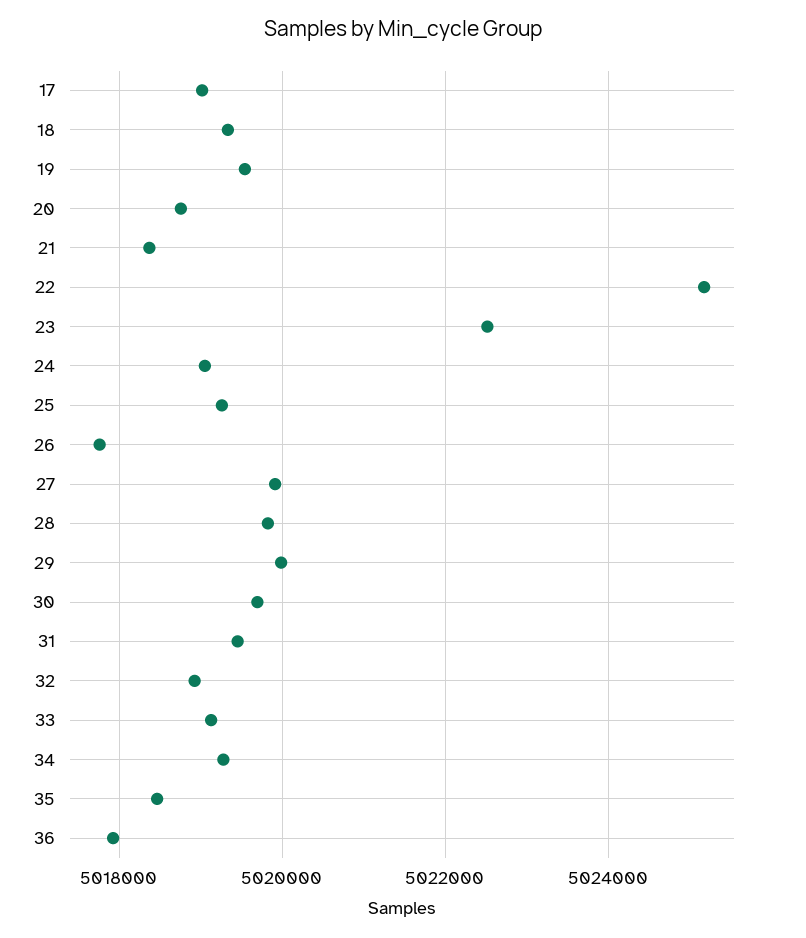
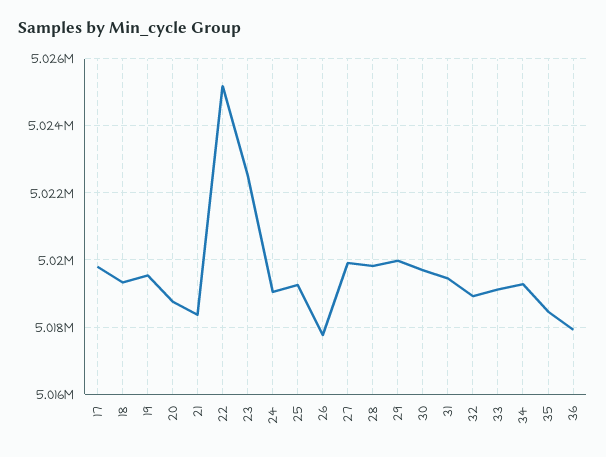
  {
-   "17": 5019000,
+   "17": 5019800,
    "18": 5019400,
    "19": 5019600,
    "20": 5018800,
    "21": 5018400,
    "22": 5025200,
    "23": 5022600,
    "24": 5019000,
    "25": 5019200,
    "26": 5017800,
    "27": 5020000,
    "28": 5019800,
    "29": 5020000,
    "30": 5019600,
    "31": 5019400,
    "32": 5019000,
    "33": 5019200,
    "34": 5019200,
    "35": 5018400,
    "36": 5018000
  }

